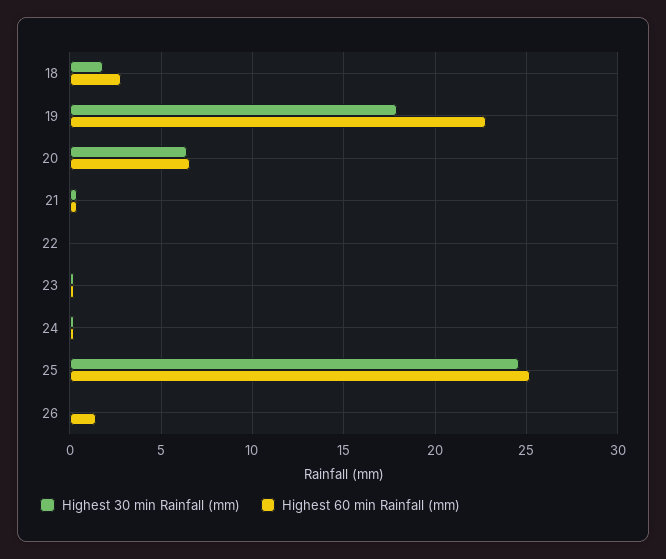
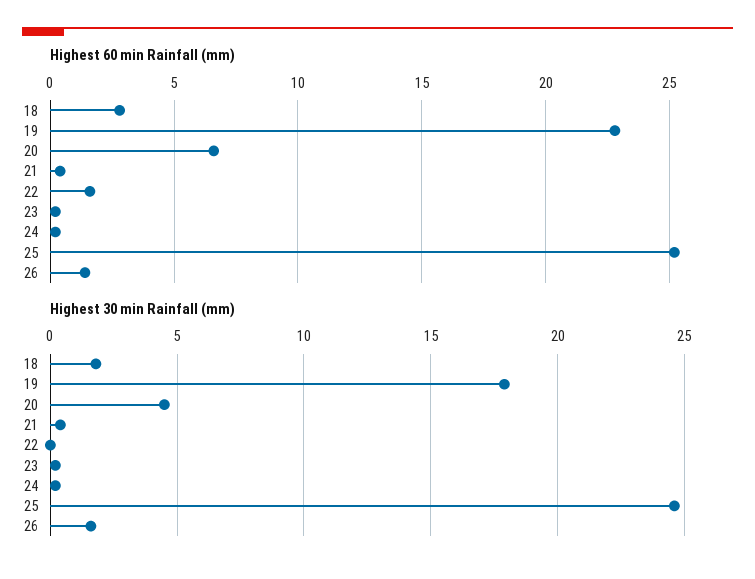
  {
    "Highest 30 min Rainfall (mm)": {
      "18": 2,
      "19": 18,
-     "20": 6.5,
+     "20": 4.5,
      "21": 0.5,
      "22": 0,
      "23": 0,
      "24": 0,
      "25": 24.5,
-     "26": 0
+     "26": 1.5
    },
    "Highest 60 min Rainfall (mm)": {
      "18": 3,
      "19": 23,
      "20": 6.5,
      "21": 0.5,
-     "22": 0,
+     "22": 1.5,
      "23": 0,
      "24": 0,
      "25": 25,
      "26": 1.5
    }
  }

